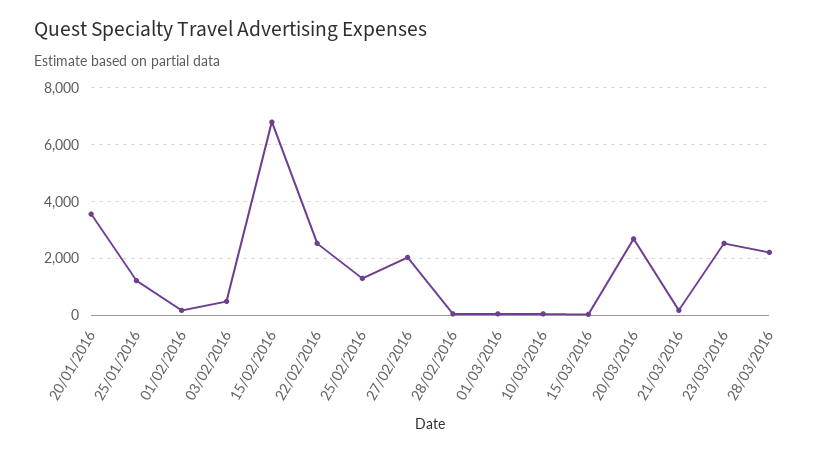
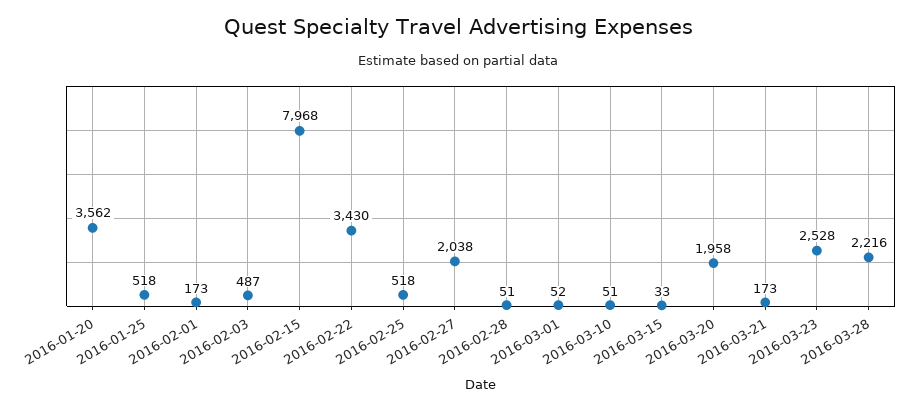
  {
    "20/01/2016": 3562,
-   "25/01/2016": 1250,
+   "25/01/2016": 518,
    "01/02/2016": 173,
    "03/02/2016": 487,
-   "15/02/2016": 6750,
+   "15/02/2016": 7968,
-   "22/02/2016": 2500,
+   "22/02/2016": 3430,
-   "25/02/2016": 1250,
+   "25/02/2016": 518,
    "27/02/2016": 2038,
    "28/02/2016": 51,
    "01/03/2016": 52,
    "10/03/2016": 51,
    "15/03/2016": 33,
-   "20/03/2016": 2750,
+   "20/03/2016": 1958,
    "21/03/2016": 173,
    "23/03/2016": 2528,
    "28/03/2016": 2216
  }

